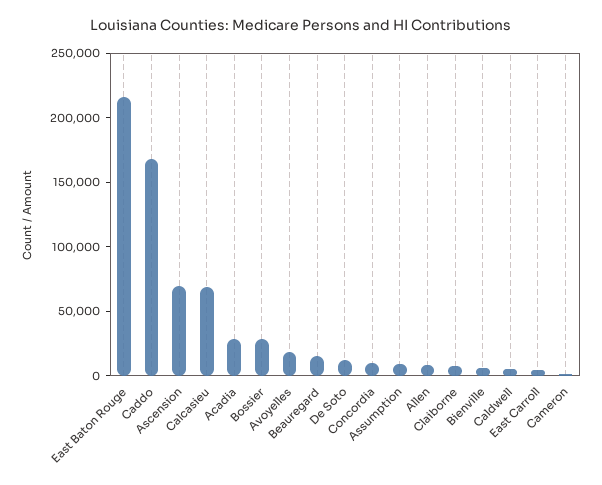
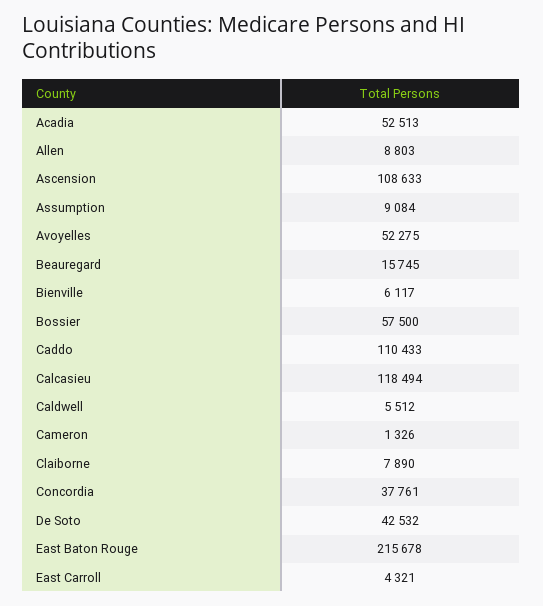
  {
    "East Baton Rouge": 215678,
-   "Caddo": 170000,
+   "Caddo": 110433,
-   "Ascension": 70000,
+   "Ascension": 108633,
-   "Calcasieu": 70000,
+   "Calcasieu": 118494,
-   "Acadia": 30000,
+   "Acadia": 52513,
-   "Bossier": 30000,
+   "Bossier": 57500,
-   "Avoyelles": 20000,
+   "Avoyelles": 52275,
    "Beauregard": 15745,
-   "De Soto": 10000,
+   "De Soto": 42532,
-   "Concordia": 10000,
+   "Concordia": 37761,
    "Assumption": 9084,
    "Allen": 8803,
    "Claiborne": 7890,
    "Bienville": 6117,
    "Caldwell": 5512,
    "East Carroll": 4321,
    "Cameron": 1326
  }

